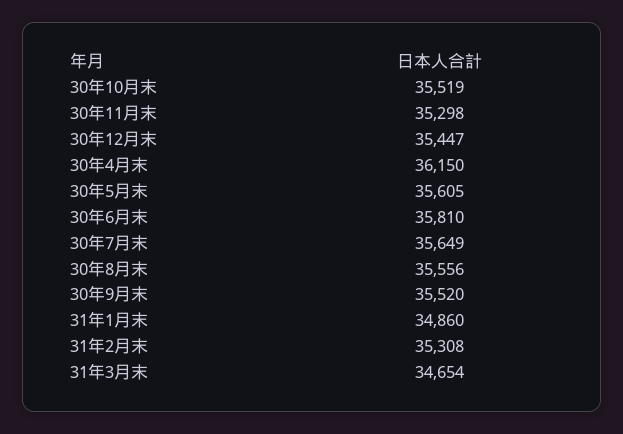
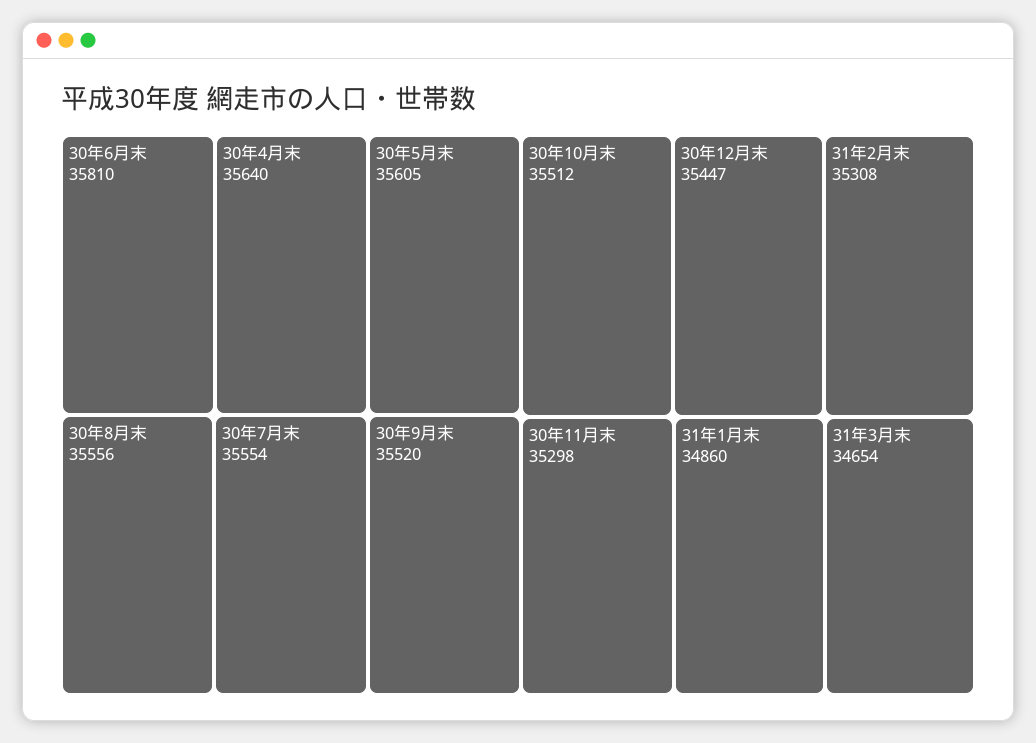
  {
-   "30年10月末": 35519,
+   "30年10月末": 35512,
    "30年11月末": 35298,
    "30年12月末": 35447,
-   "30年4月末": 36150,
+   "30年4月末": 35640,
    "30年5月末": 35605,
    "30年6月末": 35810,
-   "30年7月末": 35649,
+   "30年7月末": 35554,
    "30年8月末": 35556,
    "30年9月末": 35520,
    "31年1月末": 34860,
    "31年2月末": 35308,
    "31年3月末": 34654
  }

